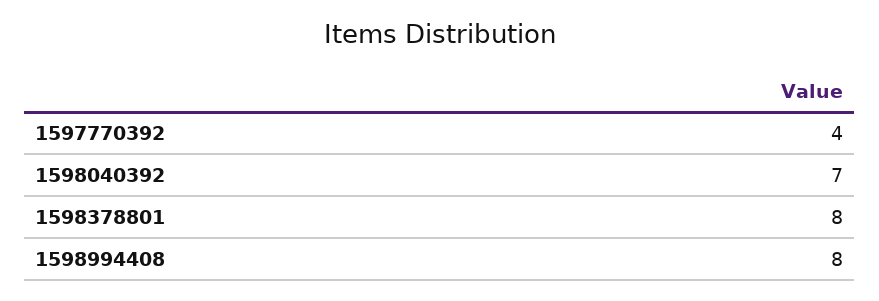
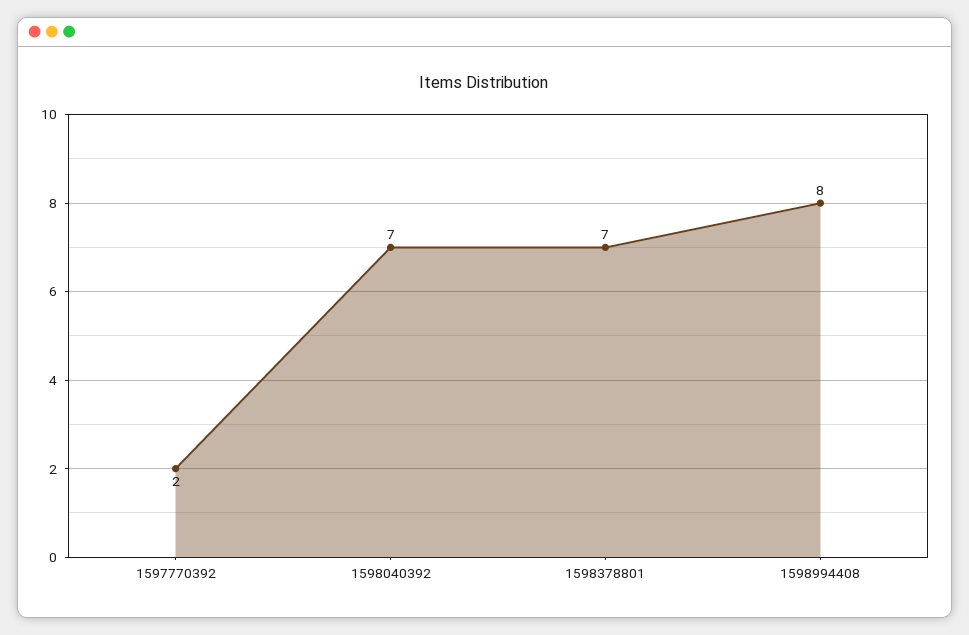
  {
-   "1597770392": 4,
+   "1597770392": 2,
    "1598040392": 7,
-   "1598378801": 8,
+   "1598378801": 7,
    "1598994408": 8
  }

